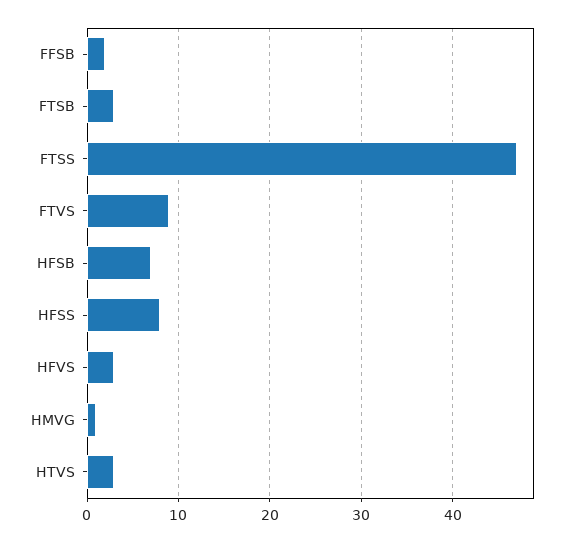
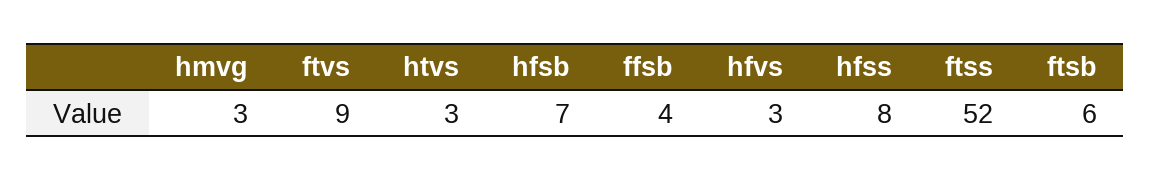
  {
-   "FFSB": 2,
+   "FFSB": 4,
-   "FTSB": 3,
+   "FTSB": 6,
-   "FTSS": 47,
+   "FTSS": 52,
    "FTVS": 9,
    "HFSB": 7,
    "HFSS": 8,
    "HFVS": 3,
-   "HMVG": 1,
+   "HMVG": 3,
    "HTVS": 3
  }

